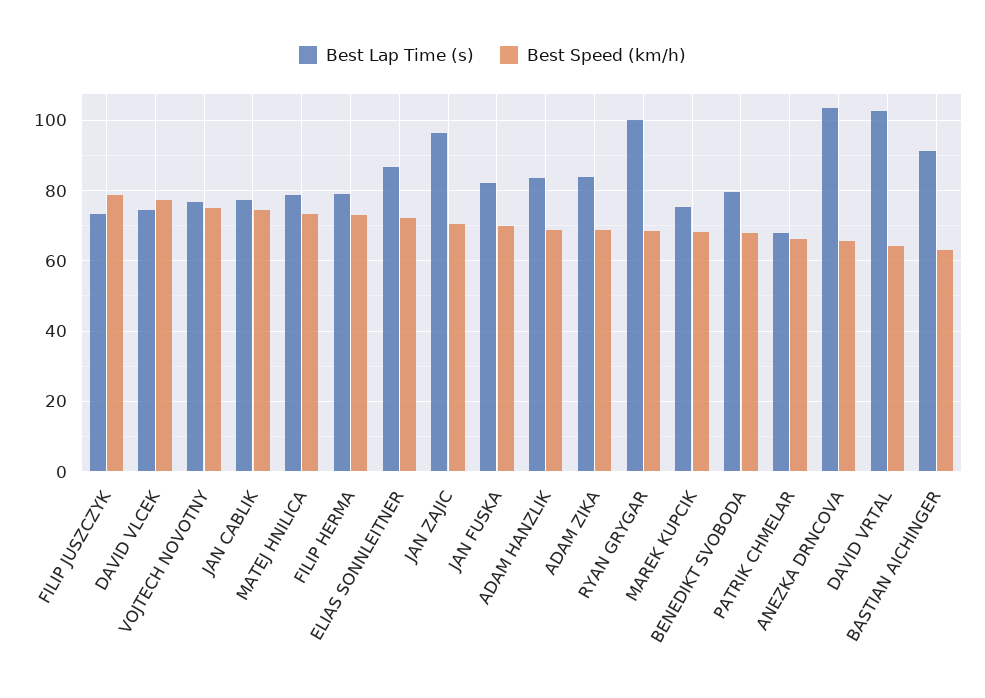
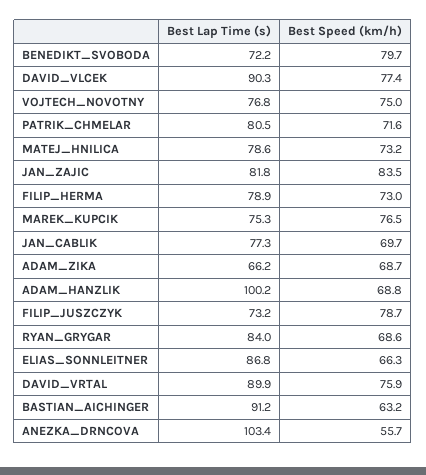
  {
    "Best Lap Time (s)": {
      "FILIP JUSZCZYK": 73.2,
-     "DAVID VLCEK": 74,
+     "DAVID VLCEK": 90.3,
      "VOJTECH NOVOTNY": 76.8,
      "JAN CABLIK": 77.3,
      "MATEJ HNILICA": 78.6,
      "FILIP HERMA": 78.9,
      "ELIAS SONNLEITNER": 86.8,
-     "JAN ZAJIC": 96,
+     "JAN ZAJIC": 81.8,
-     "JAN FUSKA": 82,
-     "ADAM HANZLIK": 84,
+     "ADAM HANZLIK": 100.2,
-     "ADAM ZIKA": 84,
+     "ADAM ZIKA": 66.2,
-     "RYAN GRYGAR": 100,
+     "RYAN GRYGAR": 84,
      "MAREK KUPCIK": 75.3,
-     "BENEDIKT SVOBODA": 80,
+     "BENEDIKT SVOBODA": 72.2,
-     "PATRIK CHMELAR": 68,
+     "PATRIK CHMELAR": 80.5,
      "ANEZKA DRNCOVA": 103.4,
-     "DAVID VRTAL": 102,
+     "DAVID VRTAL": 89.9,
      "BASTIAN AICHINGER": 91.2
    },
    "Best Speed (km/h)": {
      "FILIP JUSZCZYK": 78.7,
      "DAVID VLCEK": 77.4,
      "VOJTECH NOVOTNY": 75,
-     "JAN CABLIK": 74,
+     "JAN CABLIK": 69.7,
      "MATEJ HNILICA": 73.2,
      "FILIP HERMA": 73,
-     "ELIAS SONNLEITNER": 72,
+     "ELIAS SONNLEITNER": 66.3,
-     "JAN ZAJIC": 70,
+     "JAN ZAJIC": 83.5,
-     "JAN FUSKA": 70,
      "ADAM HANZLIK": 68.8,
      "ADAM ZIKA": 68.7,
      "RYAN GRYGAR": 68.6,
-     "MAREK KUPCIK": 68,
+     "MAREK KUPCIK": 76.5,
-     "BENEDIKT SVOBODA": 68,
+     "BENEDIKT SVOBODA": 79.7,
-     "PATRIK CHMELAR": 66,
+     "PATRIK CHMELAR": 71.6,
-     "ANEZKA DRNCOVA": 66,
+     "ANEZKA DRNCOVA": 55.7,
-     "DAVID VRTAL": 64,
+     "DAVID VRTAL": 75.9,
      "BASTIAN AICHINGER": 63.2
    }
  }

